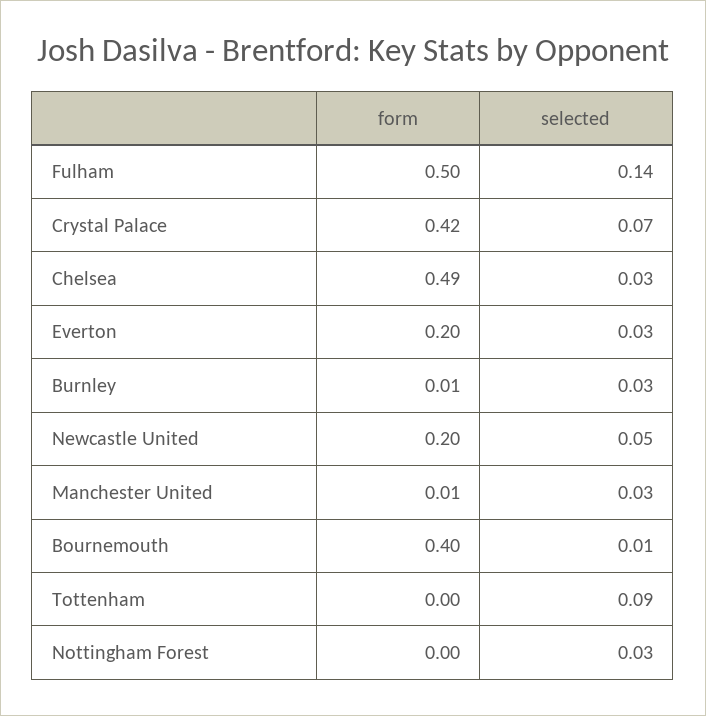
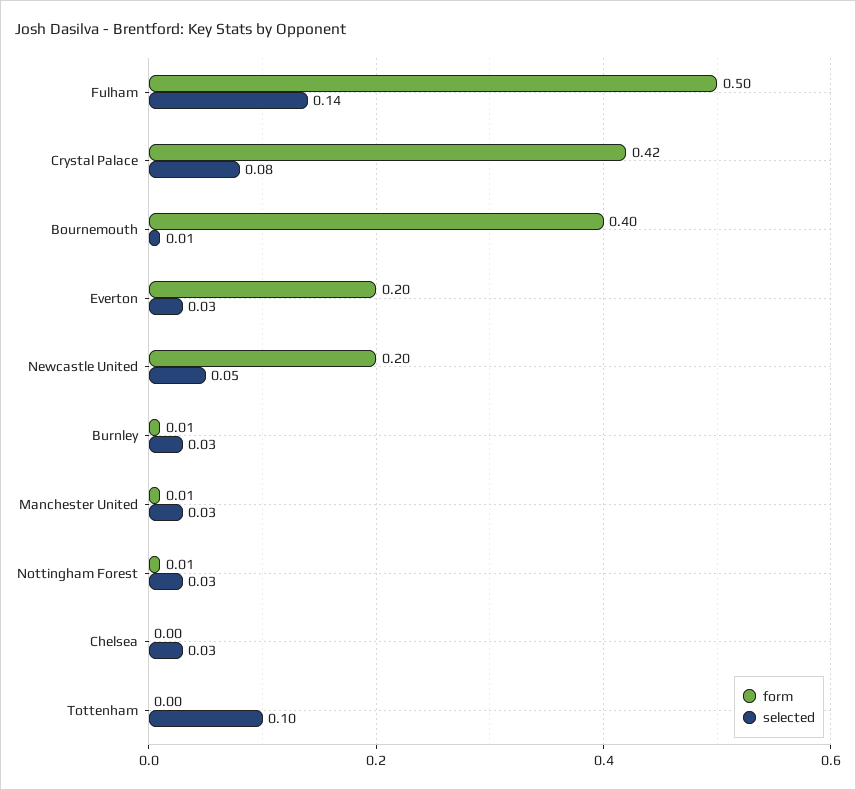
  {
    "form": {
      "Fulham": 0.5,
      "Crystal Palace": 0.42,
-     "Chelsea": 0.49,
+     "Chelsea": 0,
      "Everton": 0.2,
      "Burnley": 0.01,
      "Newcastle United": 0.2,
      "Manchester United": 0.01,
      "Bournemouth": 0.4,
      "Tottenham": 0,
-     "Nottingham Forest": 0
+     "Nottingham Forest": 0.01
    },
    "selected": {
      "Fulham": 0.14,
-     "Crystal Palace": 0.07,
+     "Crystal Palace": 0.08,
      "Chelsea": 0.03,
      "Everton": 0.03,
      "Burnley": 0.03,
      "Newcastle United": 0.05,
      "Manchester United": 0.03,
      "Bournemouth": 0.01,
-     "Tottenham": 0.09,
+     "Tottenham": 0.1,
      "Nottingham Forest": 0.03
    }
  }

